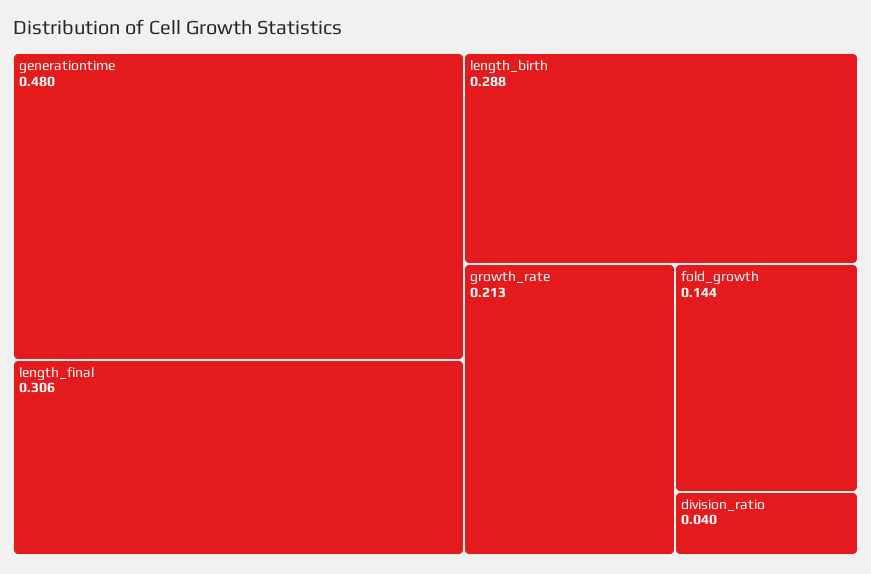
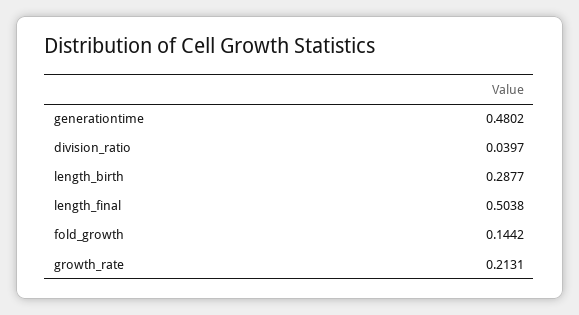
  {
    "generationtime": 0.4802,
-   "length_final": 0.306,
+   "length_final": 0.5038,
    "length_birth": 0.2877,
    "growth_rate": 0.2131,
    "fold_growth": 0.1442,
    "division_ratio": 0.0397
  }

